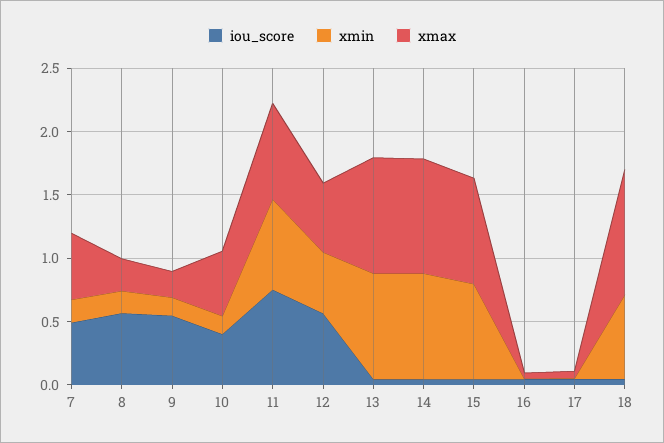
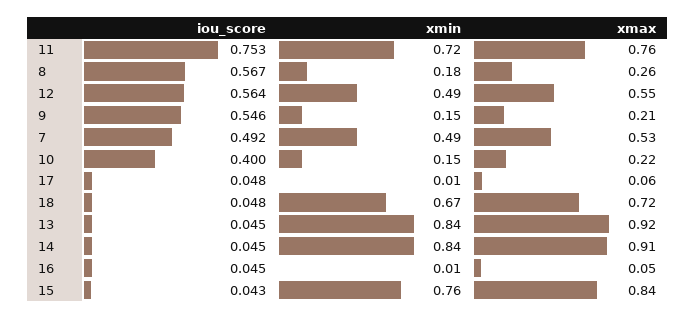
  {
    "iou_score": {
      "7": 0.492,
      "8": 0.567,
      "9": 0.546,
      "10": 0.4,
      "11": 0.753,
      "12": 0.564,
      "13": 0.045,
      "14": 0.045,
      "15": 0.043,
      "16": 0.045,
      "17": 0.048,
      "18": 0.048
    },
    "xmin": {
-     "7": 0.2,
+     "7": 0.49,
      "8": 0.18,
      "9": 0.15,
      "10": 0.15,
      "11": 0.72,
      "12": 0.49,
      "13": 0.84,
      "14": 0.84,
      "15": 0.76,
      "16": 0.01,
      "17": 0.01,
      "18": 0.67
    },
    "xmax": {
      "7": 0.53,
      "8": 0.26,
      "9": 0.21,
-     "10": 0.5,
+     "10": 0.22,
      "11": 0.76,
      "12": 0.55,
      "13": 0.92,
      "14": 0.91,
      "15": 0.84,
      "16": 0.05,
      "17": 0.06,
-     "18": 1
+     "18": 0.72
    }
  }

